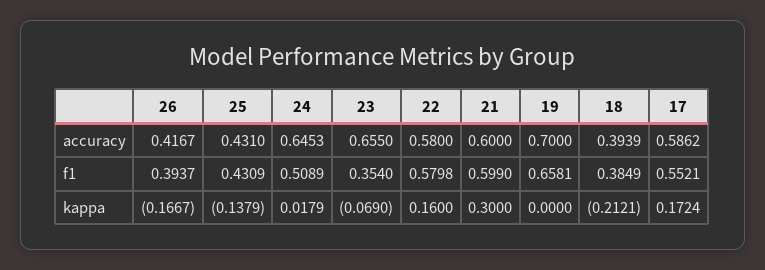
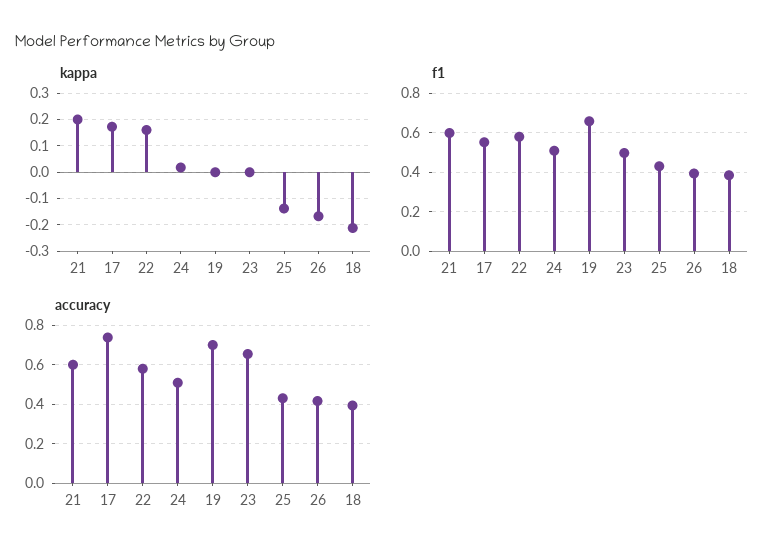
  {
    "accuracy": {
      "26": 0.4167,
      "25": 0.431,
-     "24": 0.6453,
+     "24": 0.5,
      "23": 0.655,
      "22": 0.58,
      "21": 0.6,
      "19": 0.7,
      "18": 0.3939,
-     "17": 0.5862
+     "17": 0.75
    },
    "f1": {
      "26": 0.3937,
      "25": 0.4309,
      "24": 0.5089,
-     "23": 0.354,
+     "23": 0.5,
      "22": 0.5798,
      "21": 0.599,
      "19": 0.6581,
      "18": 0.3849,
      "17": 0.5521
    },
    "kappa": {
      "26": -0.1667,
      "25": -0.1379,
      "24": 0.0179,
-     "23": -0.069,
+     "23": 0,
      "22": 0.16,
-     "21": 0.3,
+     "21": 0.2,
      "19": 0,
      "18": -0.2121,
      "17": 0.1724
    }
  }

